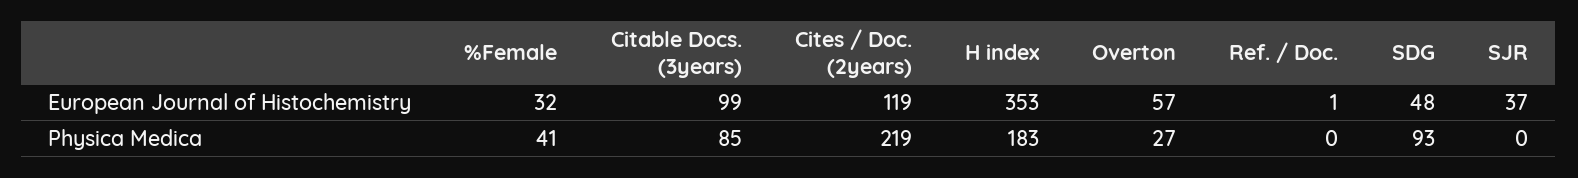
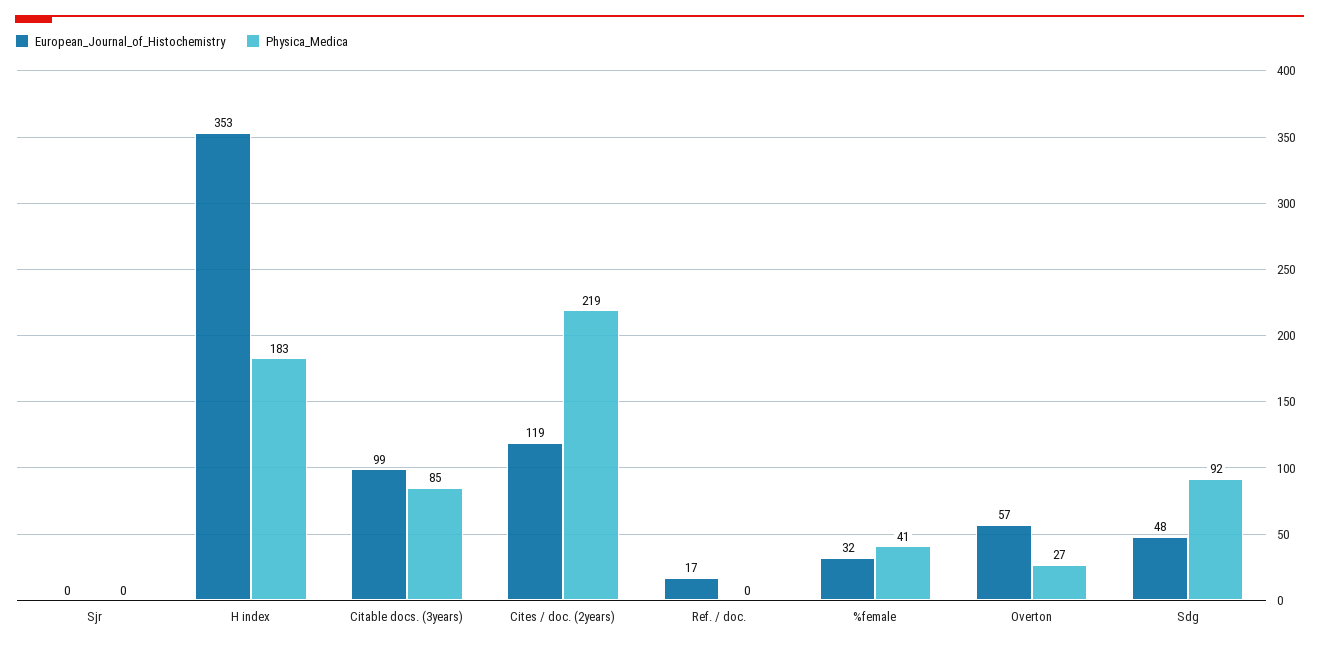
  {
    "European Journal of Histochemistry": {
      "%Female": 32,
      "Citable Docs. (3years)": 99,
      "Cites / Doc. (2years)": 119,
      "H index": 353,
      "Overton": 57,
-     "Ref. / Doc.": 1,
+     "Ref. / Doc.": 17,
      "SDG": 48,
-     "SJR": 37
+     "SJR": 0
    },
    "Physica Medica": {
      "%Female": 41,
      "Citable Docs. (3years)": 85,
      "Cites / Doc. (2years)": 219,
      "H index": 183,
      "Overton": 27,
      "Ref. / Doc.": 0,
-     "SDG": 93,
+     "SDG": 92,
      "SJR": 0
    }
  }

